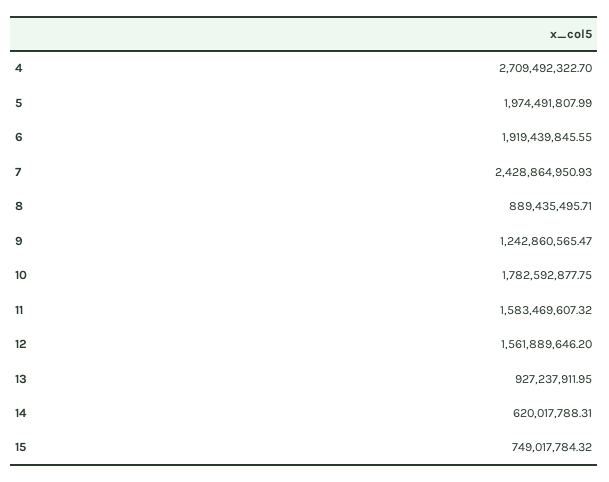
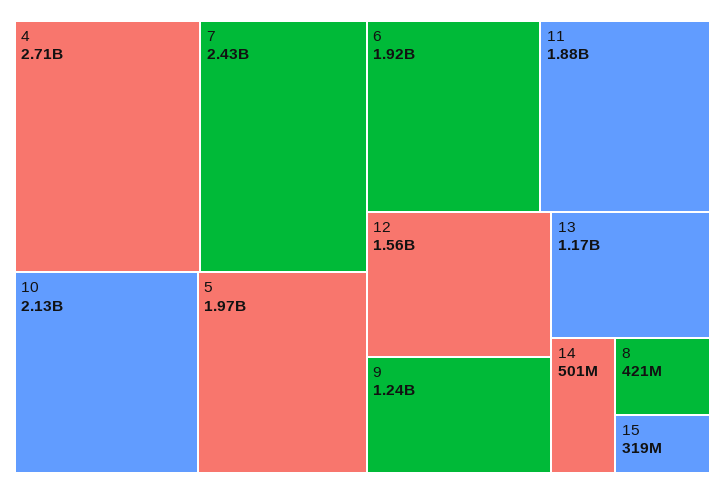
  {
    "4": 2709492322.7,
    "5": 1974491807.99,
    "6": 1919439845.55,
    "7": 2428864950.93,
-   "8": 889435495.71,
+   "8": 421000000,
    "9": 1242860565.47,
-   "10": 1782592877.75,
+   "10": 2130000000,
-   "11": 1583469607.32,
+   "11": 1880000000,
    "12": 1561889646.2,
-   "13": 927237911.95,
+   "13": 1170000000,
-   "14": 620017788.31,
+   "14": 501000000,
-   "15": 749017784.32
+   "15": 319000000
  }

